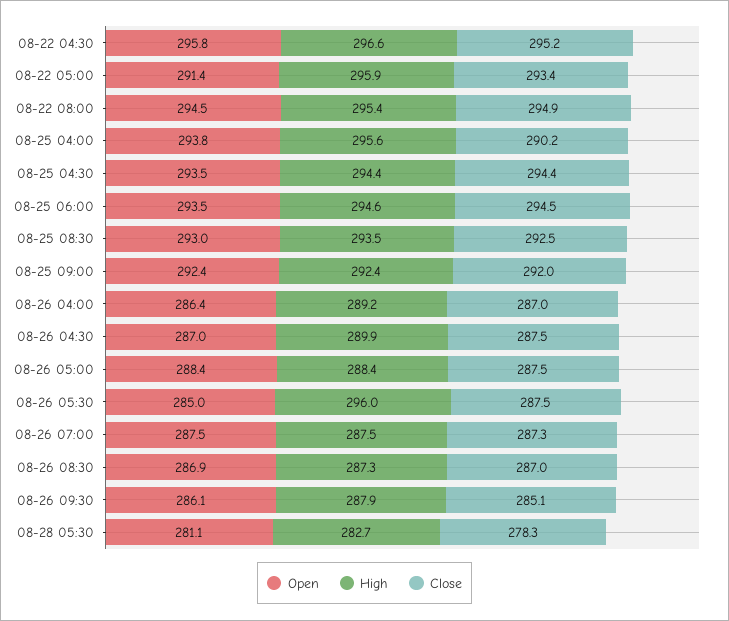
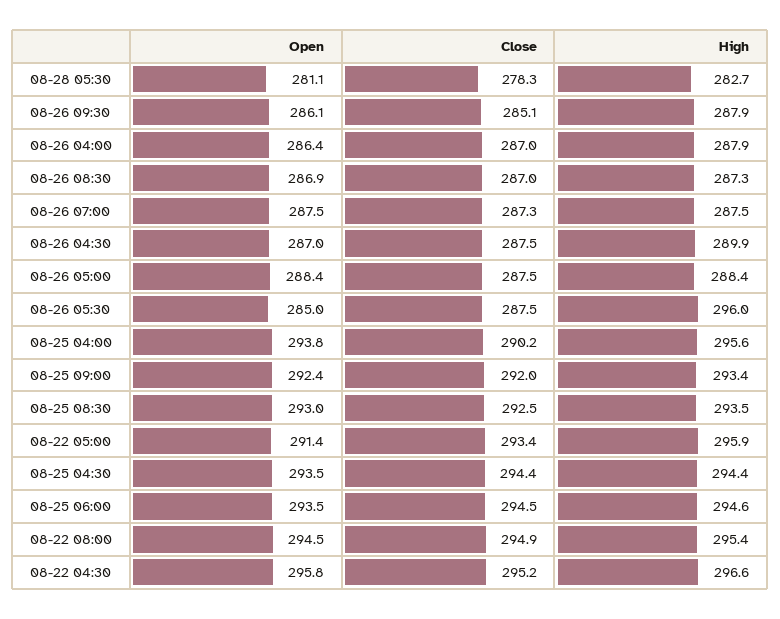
  {
    "Open": {
      "08-22 04:30": 295.8,
      "08-22 05:00": 291.4,
      "08-22 08:00": 294.5,
      "08-25 04:00": 293.8,
      "08-25 04:30": 293.5,
      "08-25 06:00": 293.5,
      "08-25 08:30": 293,
      "08-25 09:00": 292.4,
      "08-26 04:00": 286.4,
      "08-26 04:30": 287,
      "08-26 05:00": 288.4,
      "08-26 05:30": 285,
      "08-26 07:00": 287.5,
      "08-26 08:30": 286.9,
      "08-26 09:30": 286.1,
      "08-28 05:30": 281.1
    },
    "High": {
      "08-22 04:30": 296.6,
      "08-22 05:00": 295.9,
      "08-22 08:00": 295.4,
      "08-25 04:00": 295.6,
      "08-25 04:30": 294.4,
      "08-25 06:00": 294.6,
      "08-25 08:30": 293.5,
-     "08-25 09:00": 292.4,
+     "08-25 09:00": 293.4,
-     "08-26 04:00": 289.2,
+     "08-26 04:00": 287.9,
      "08-26 04:30": 289.9,
      "08-26 05:00": 288.4,
      "08-26 05:30": 296,
      "08-26 07:00": 287.5,
      "08-26 08:30": 287.3,
      "08-26 09:30": 287.9,
      "08-28 05:30": 282.7
    },
    "Close": {
      "08-22 04:30": 295.2,
      "08-22 05:00": 293.4,
      "08-22 08:00": 294.9,
      "08-25 04:00": 290.2,
      "08-25 04:30": 294.4,
      "08-25 06:00": 294.5,
      "08-25 08:30": 292.5,
      "08-25 09:00": 292,
      "08-26 04:00": 287,
      "08-26 04:30": 287.5,
      "08-26 05:00": 287.5,
      "08-26 05:30": 287.5,
      "08-26 07:00": 287.3,
      "08-26 08:30": 287,
      "08-26 09:30": 285.1,
      "08-28 05:30": 278.3
    }
  }

